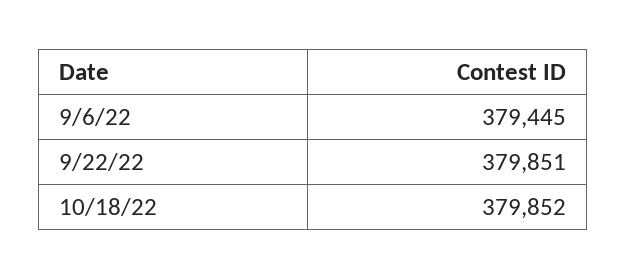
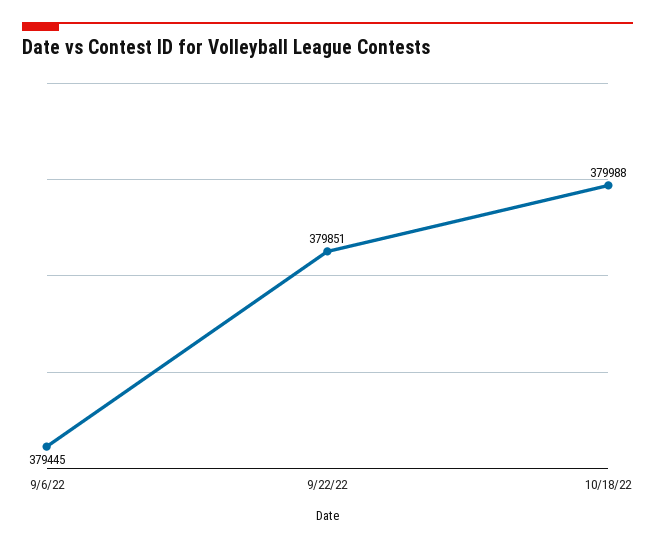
  {
    "9/6/22": 379445,
    "9/22/22": 379851,
-   "10/18/22": 379852
+   "10/18/22": 379988
  }

